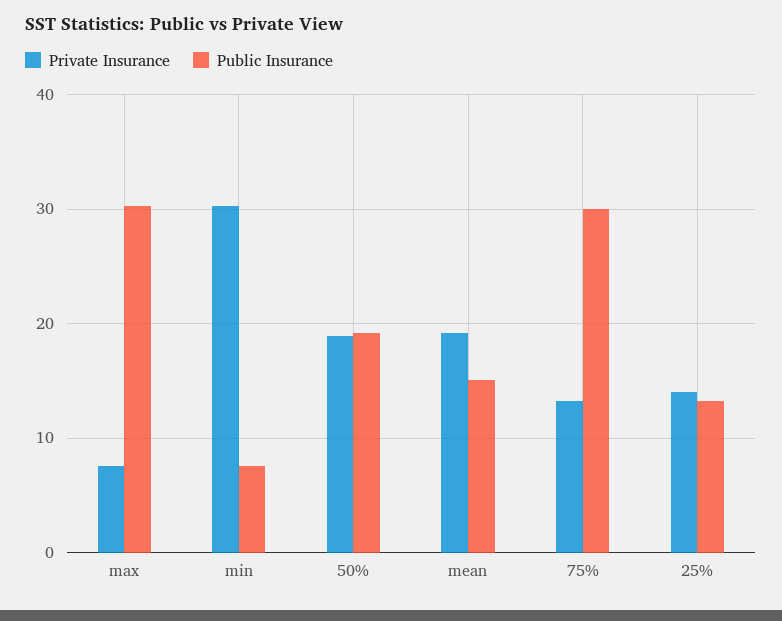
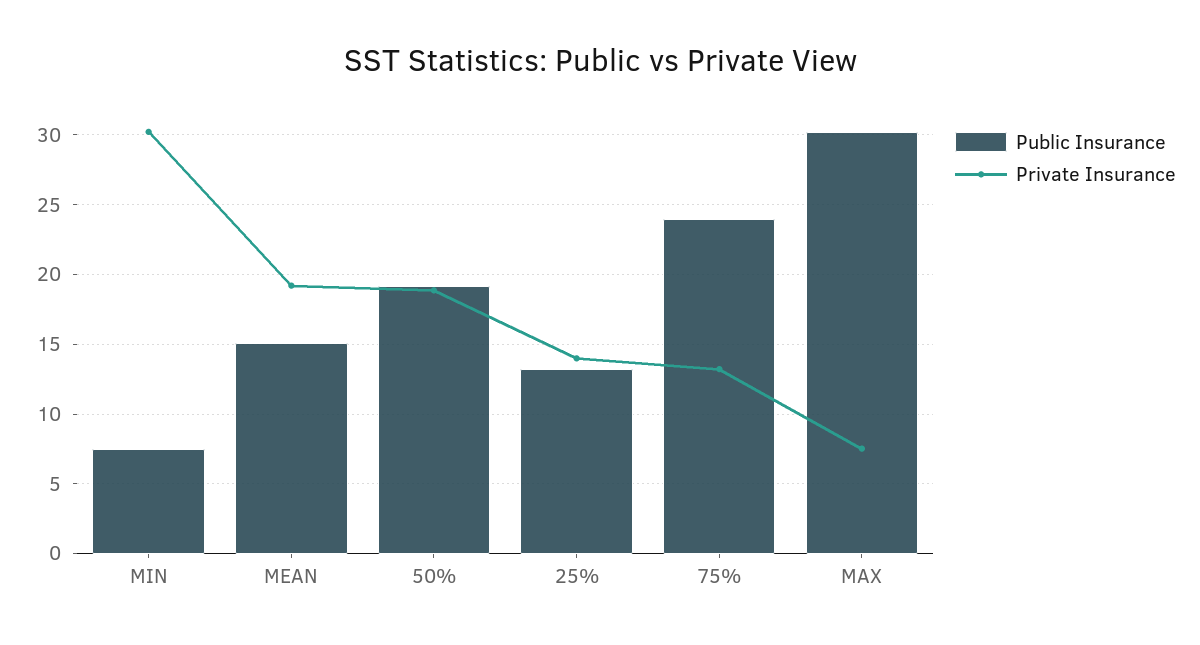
  {
    "Private Insurance": {
      "max": 7.5,
      "min": 30,
      "50%": 19,
      "mean": 19,
      "75%": 13,
      "25%": 14
    },
    "Public Insurance": {
      "max": 30,
      "min": 7.5,
      "50%": 19,
      "mean": 15,
-     "75%": 30,
+     "75%": 24,
      "25%": 13
    }
  }

